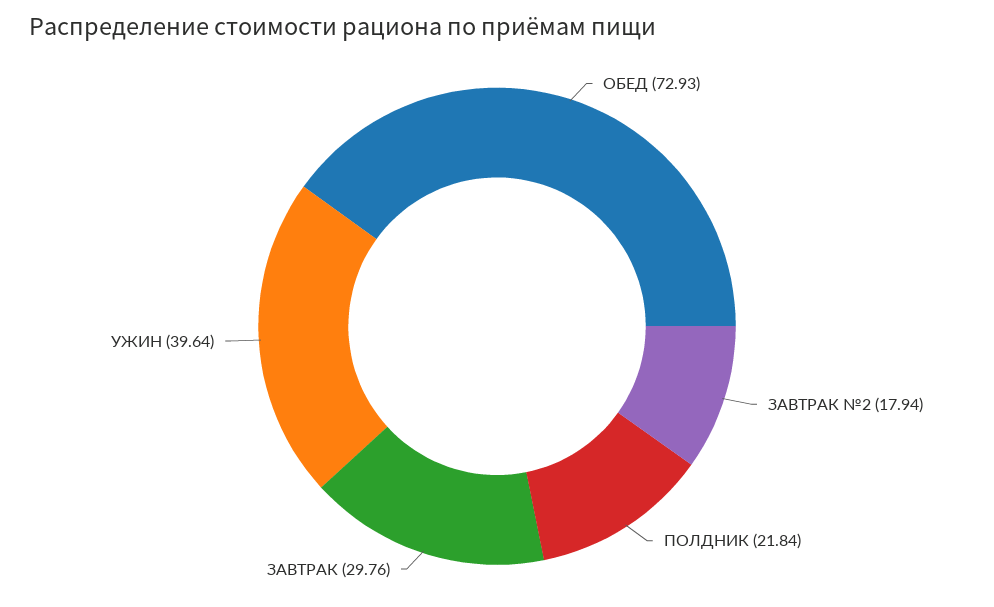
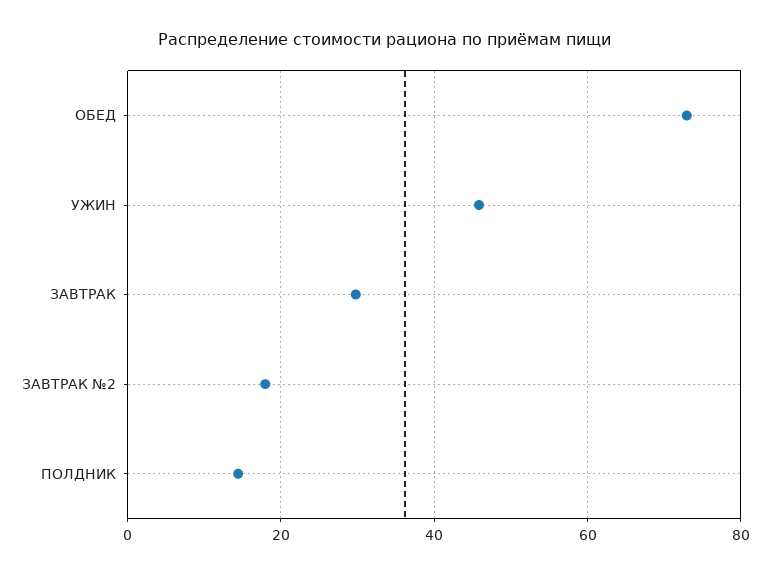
  {
    "ОБЕД": 72.93,
    "ЗАВТРАК №2": 17.94,
-   "ПОЛДНИК": 21.84,
+   "ПОЛДНИК": 14,
    "ЗАВТРАК": 29.76,
-   "УЖИН": 39.64
+   "УЖИН": 46
  }

